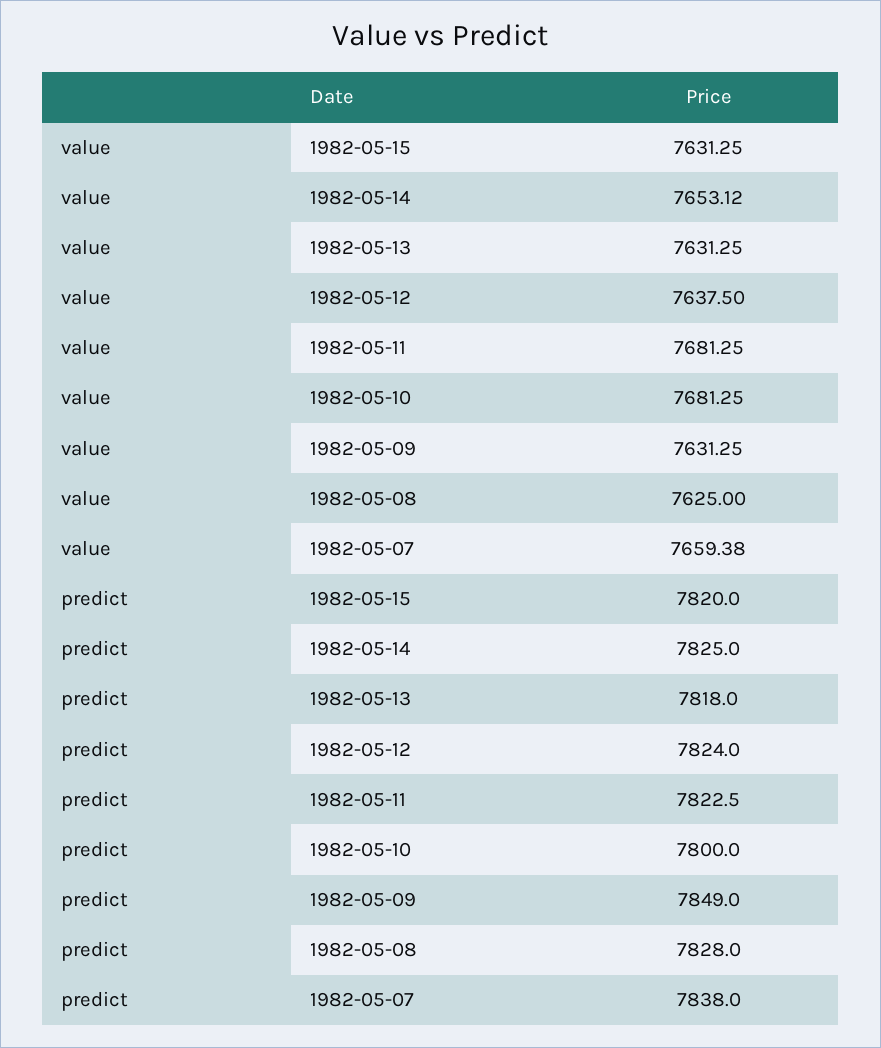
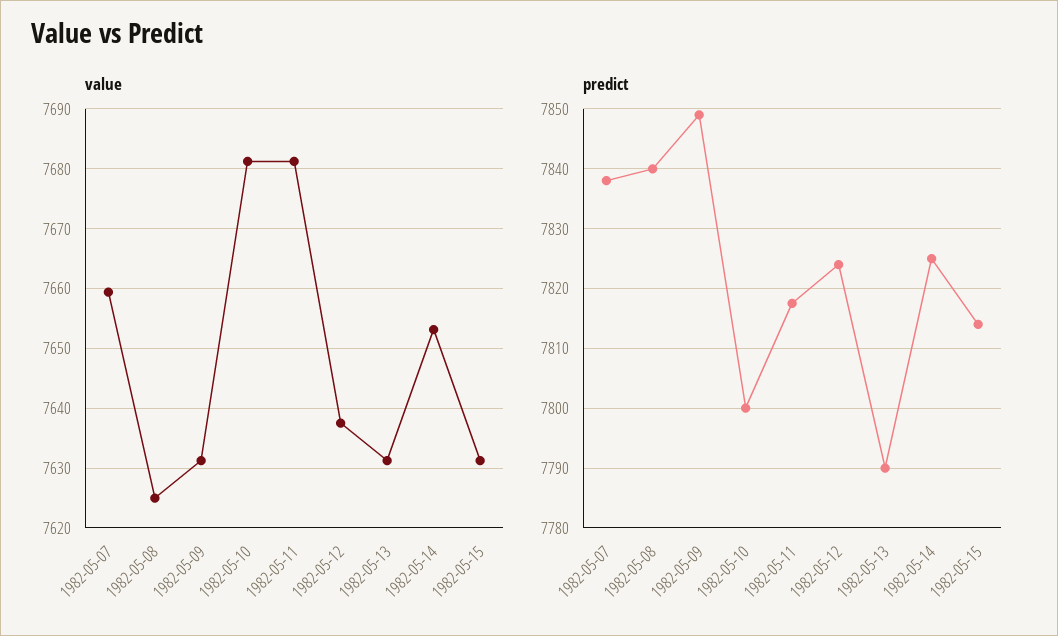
  {
    "value": {
      "1982-05-15": 7631.25,
      "1982-05-14": 7653.12,
      "1982-05-13": 7631.25,
      "1982-05-12": 7637.5,
      "1982-05-11": 7681.25,
      "1982-05-10": 7681.25,
      "1982-05-09": 7631.25,
      "1982-05-08": 7625,
      "1982-05-07": 7659.38
    },
    "predict": {
-     "1982-05-15": 7820,
+     "1982-05-15": 7814,
      "1982-05-14": 7825,
-     "1982-05-13": 7818,
+     "1982-05-13": 7790,
      "1982-05-12": 7824,
-     "1982-05-11": 7822.5,
+     "1982-05-11": 7818,
      "1982-05-10": 7800,
      "1982-05-09": 7849,
-     "1982-05-08": 7828,
+     "1982-05-08": 7840,
      "1982-05-07": 7838
    }
  }

